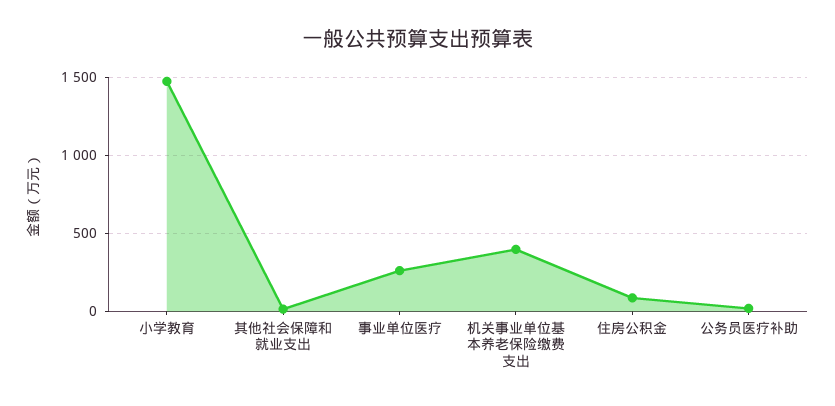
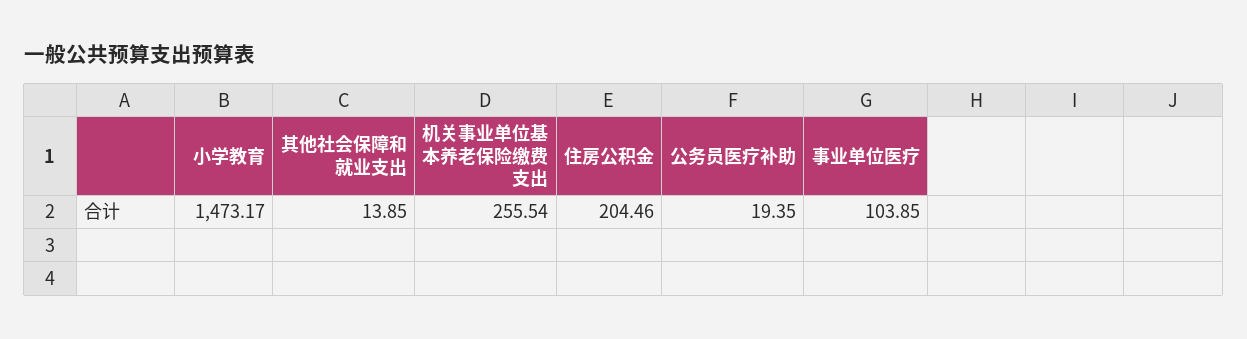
  {
    "小学教育": 1473.17,
    "其他社会保障和就业支出": 13.85,
-   "事业单位医疗": 250,
+   "事业单位医疗": 103.85,
-   "机关事业单位基本养老保险缴费支出": 400,
+   "机关事业单位基本养老保险缴费支出": 255.54,
-   "住房公积金": 100,
+   "住房公积金": 204.46,
    "公务员医疗补助": 19.35
  }

